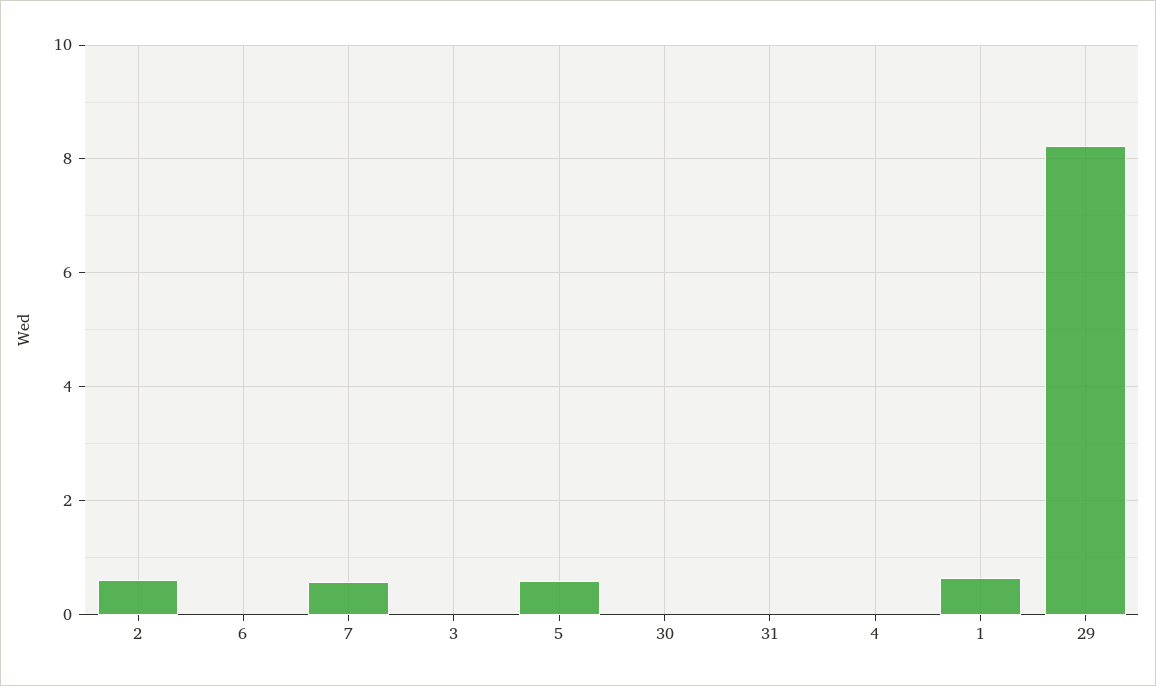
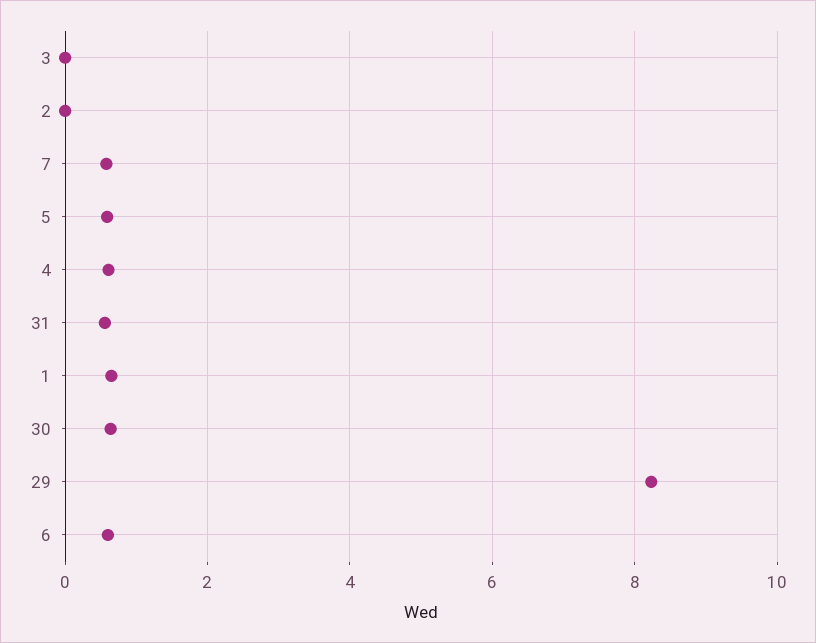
  {
-   "2": 0.6,
+   "2": 0,
-   "6": 0,
+   "6": 0.6,
    "7": 0.6,
    "3": 0,
    "5": 0.6,
-   "30": 0,
+   "30": 0.6,
-   "31": 0,
+   "31": 0.6,
-   "4": 0,
+   "4": 0.6,
    "1": 0.6,
    "29": 8.2
  }

